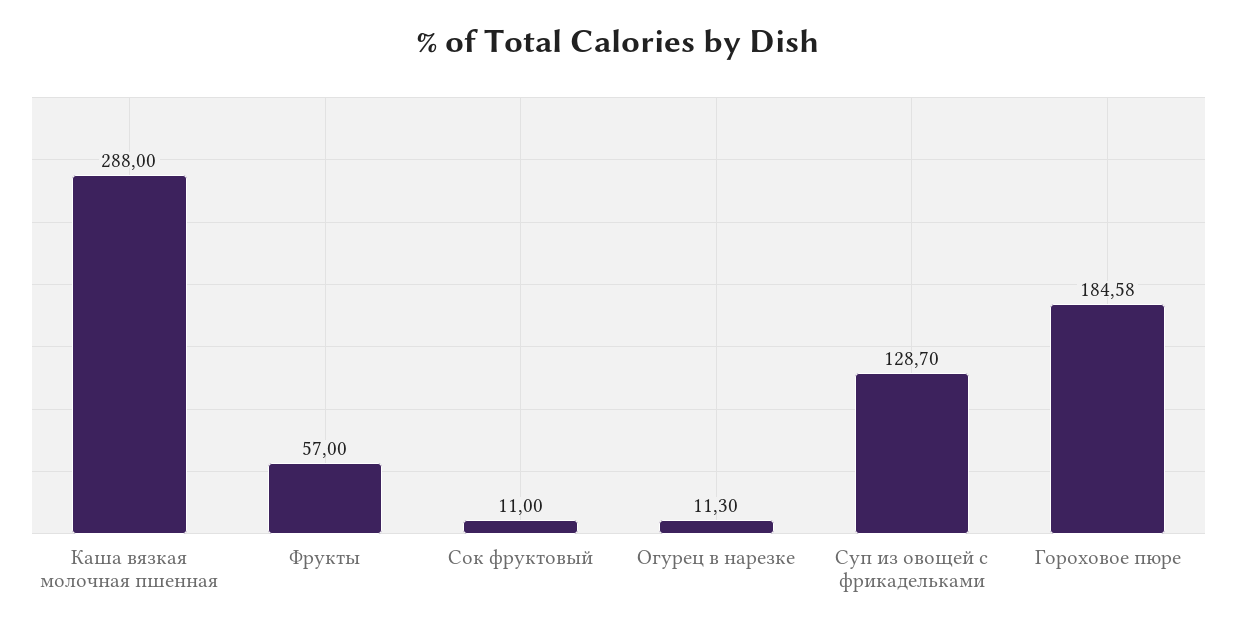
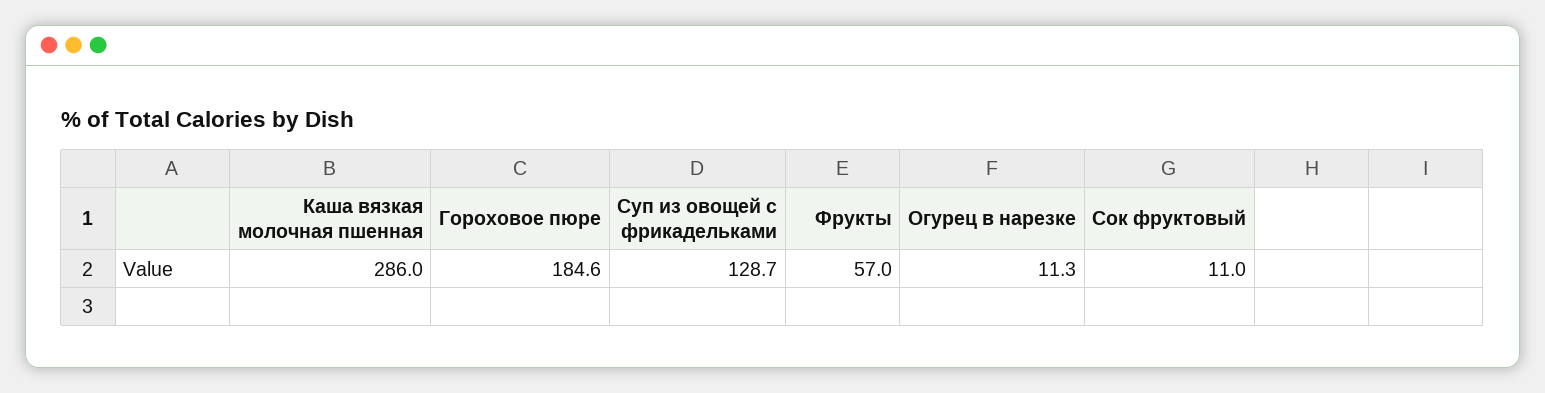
  {
-   "Каша вязкая молочная пшенная": 288,
+   "Каша вязкая молочная пшенная": 286,
    "Фрукты": 57,
    "Сок фруктовый": 11,
    "Огурец в нарезке": 11.3,
    "Суп из овощей с фрикадельками": 128.7,
-   "Гороховое пюре": 184.58
+   "Гороховое пюре": 184.6
  }

